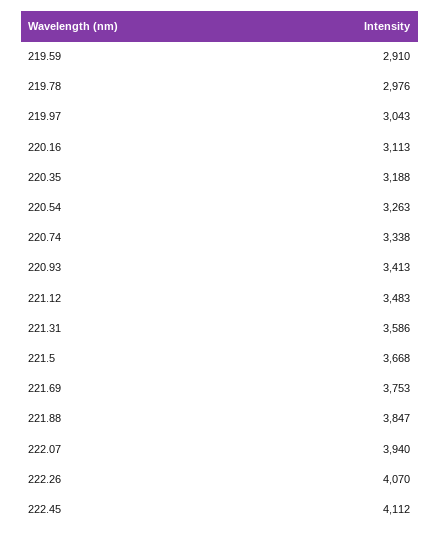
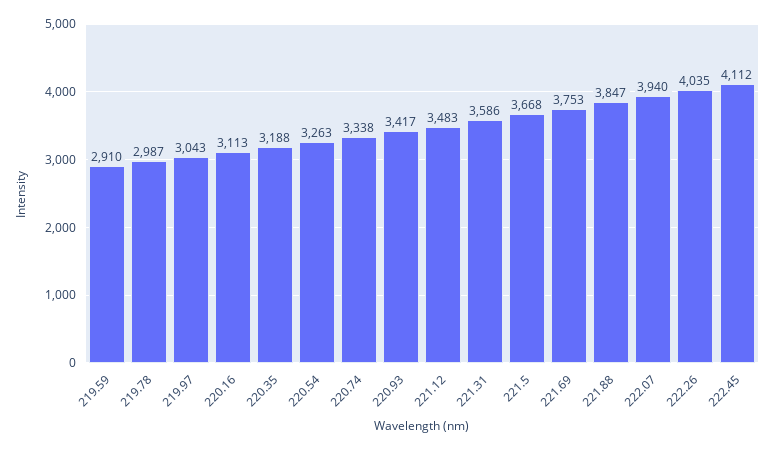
  {
    "219.59": 2910,
-   "219.78": 2976,
+   "219.78": 2987,
    "219.97": 3043,
    "220.16": 3113,
    "220.35": 3188,
    "220.54": 3263,
    "220.74": 3338,
-   "220.93": 3413,
+   "220.93": 3417,
    "221.12": 3483,
    "221.31": 3586,
    "221.5": 3668,
    "221.69": 3753,
    "221.88": 3847,
    "222.07": 3940,
-   "222.26": 4070,
+   "222.26": 4035,
    "222.45": 4112
  }

